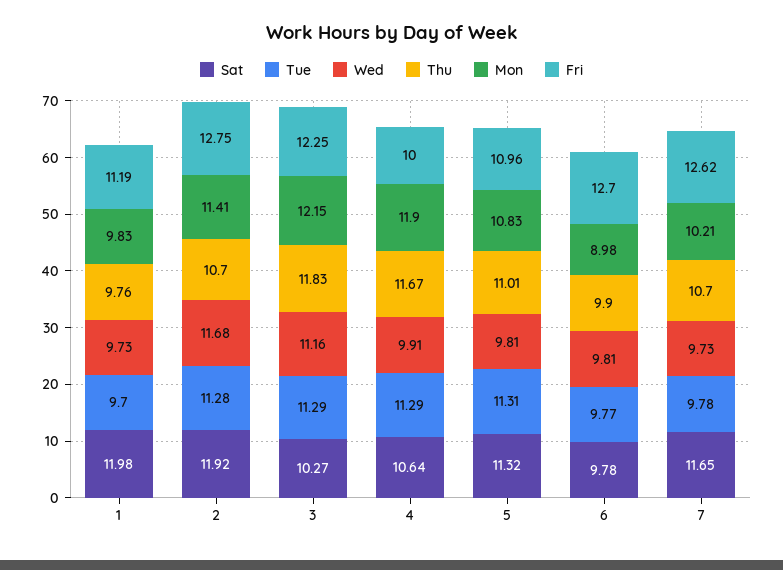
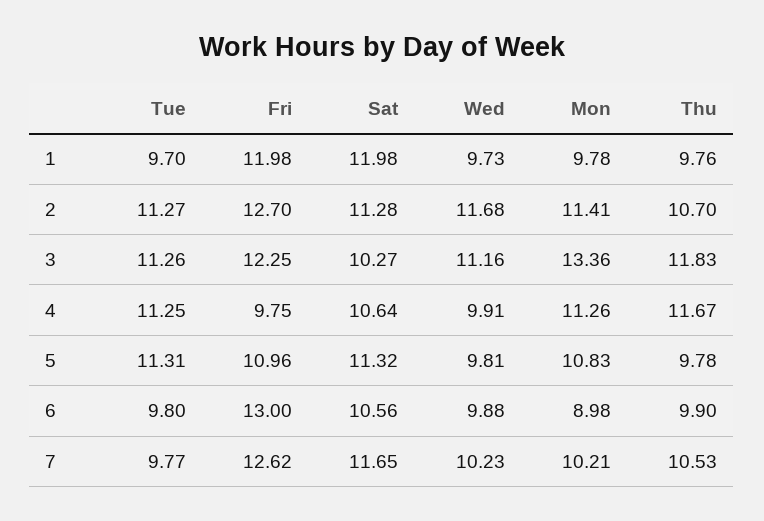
  {
    "Sat": {
      "1": 11.98,
-     "2": 11.92,
+     "2": 11.28,
      "3": 10.27,
      "4": 10.64,
      "5": 11.32,
-     "6": 9.78,
+     "6": 10.56,
      "7": 11.65
    },
    "Tue": {
      "1": 9.7,
-     "2": 11.28,
+     "2": 11.27,
-     "3": 11.29,
+     "3": 11.26,
-     "4": 11.29,
+     "4": 11.25,
      "5": 11.31,
-     "6": 9.77,
+     "6": 9.8,
-     "7": 9.78
+     "7": 9.77
    },
    "Wed": {
      "1": 9.73,
      "2": 11.68,
      "3": 11.16,
      "4": 9.91,
      "5": 9.81,
-     "6": 9.81,
+     "6": 9.88,
-     "7": 9.73
+     "7": 10.23
    },
    "Thu": {
      "1": 9.76,
      "2": 10.7,
      "3": 11.83,
      "4": 11.67,
-     "5": 11.01,
+     "5": 9.78,
      "6": 9.9,
-     "7": 10.7
+     "7": 10.53
    },
    "Mon": {
-     "1": 9.83,
+     "1": 9.78,
      "2": 11.41,
-     "3": 12.15,
+     "3": 13.36,
-     "4": 11.9,
+     "4": 11.26,
      "5": 10.83,
      "6": 8.98,
      "7": 10.21
    },
    "Fri": {
-     "1": 11.19,
+     "1": 11.98,
-     "2": 12.75,
+     "2": 12.7,
      "3": 12.25,
-     "4": 10,
+     "4": 9.75,
      "5": 10.96,
-     "6": 12.7,
+     "6": 13,
      "7": 12.62
    }
  }

